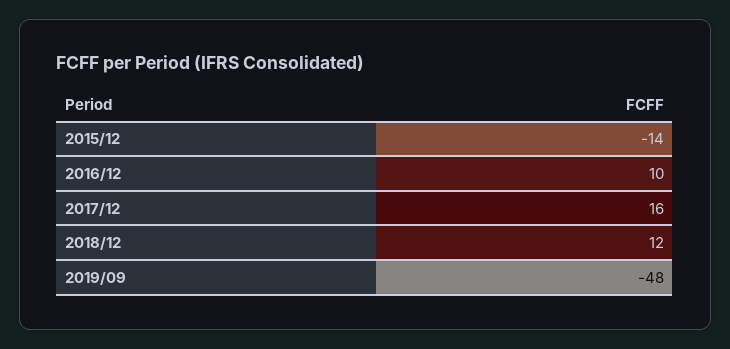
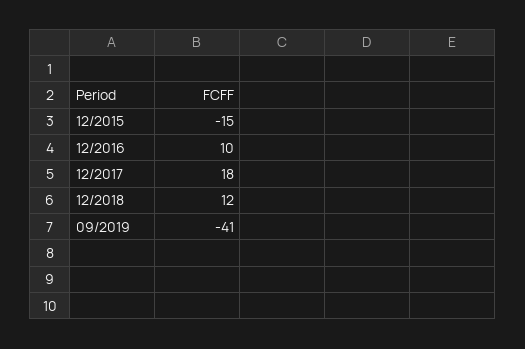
  {
-   "2015/12": -14,
+   "2015/12": -15,
    "2016/12": 10,
-   "2017/12": 16,
+   "2017/12": 18,
    "2018/12": 12,
-   "2019/09": -48
+   "2019/09": -41
  }

